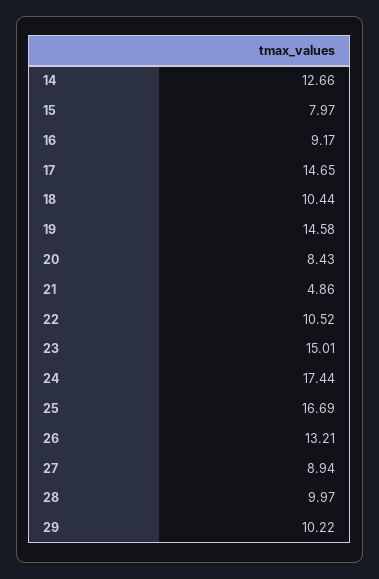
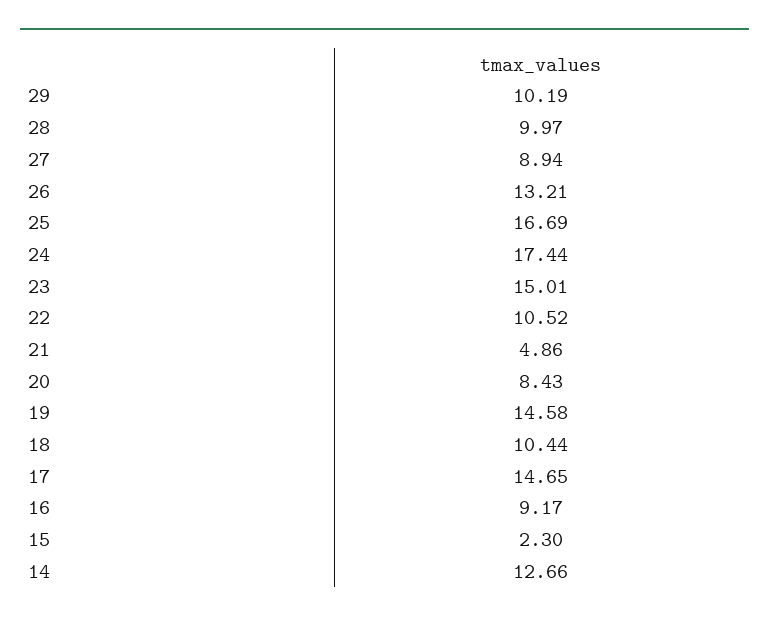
  {
    "14": 12.66,
-   "15": 7.97,
+   "15": 2.3,
    "16": 9.17,
    "17": 14.65,
    "18": 10.44,
    "19": 14.58,
    "20": 8.43,
    "21": 4.86,
    "22": 10.52,
    "23": 15.01,
    "24": 17.44,
    "25": 16.69,
    "26": 13.21,
    "27": 8.94,
    "28": 9.97,
-   "29": 10.22
+   "29": 10.19
  }

